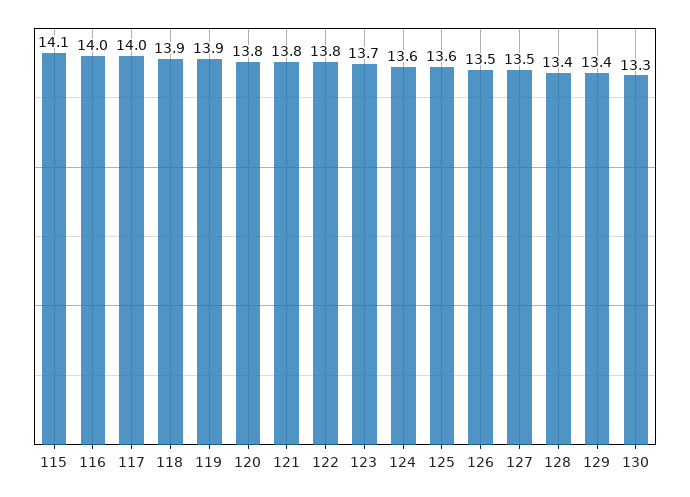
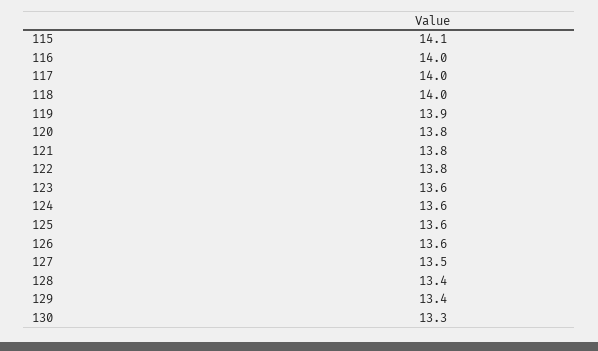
  {
    "115": 14.1,
    "116": 14,
    "117": 14,
-   "118": 13.9,
+   "118": 14,
    "119": 13.9,
    "120": 13.8,
    "121": 13.8,
    "122": 13.8,
-   "123": 13.7,
+   "123": 13.6,
    "124": 13.6,
    "125": 13.6,
-   "126": 13.5,
+   "126": 13.6,
    "127": 13.5,
    "128": 13.4,
    "129": 13.4,
    "130": 13.3
  }

